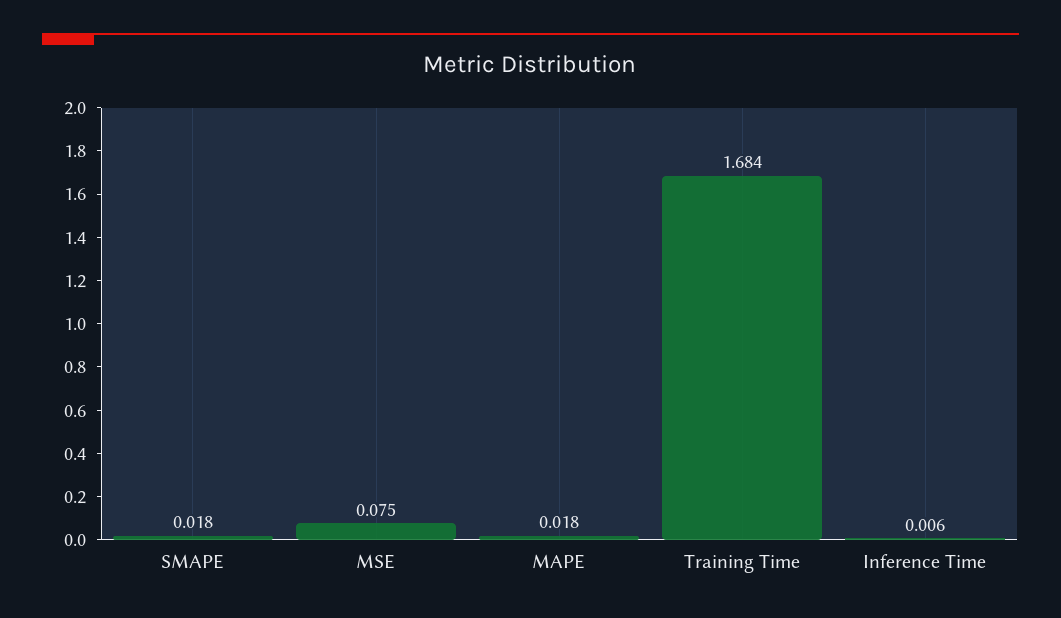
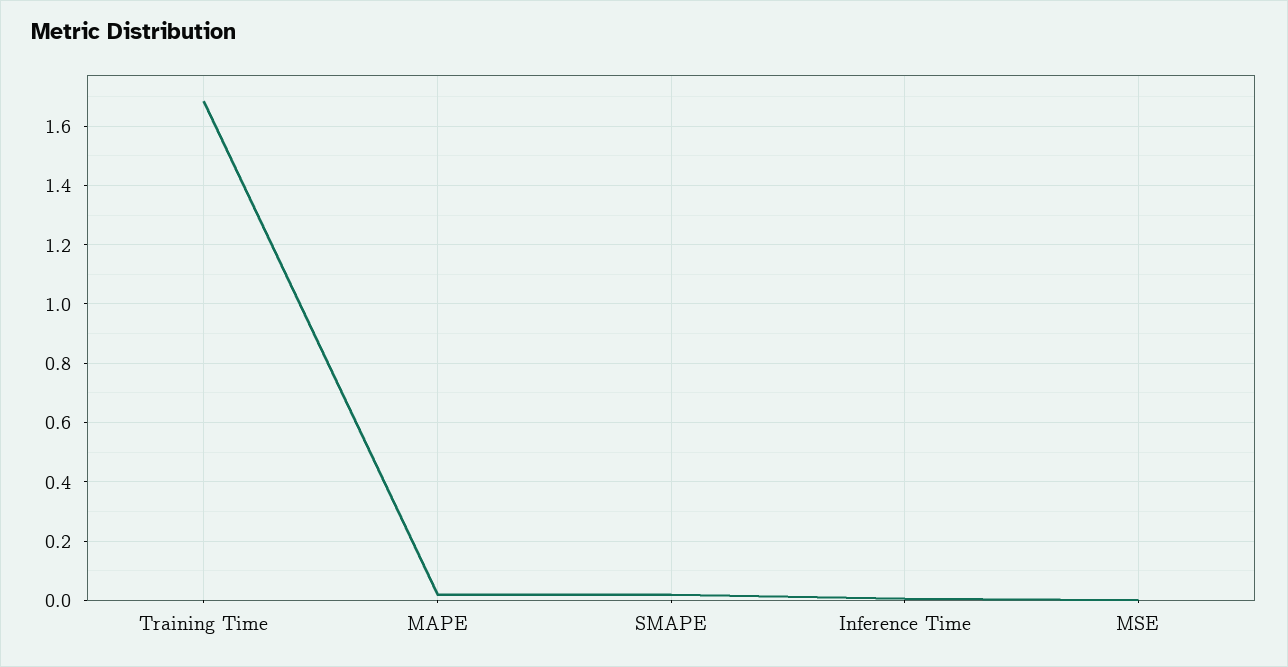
  {
    "SMAPE": 0.018,
-   "MSE": 0.075,
+   "MSE": 0,
    "MAPE": 0.018,
    "Training Time": 1.684,
    "Inference Time": 0.006
  }

